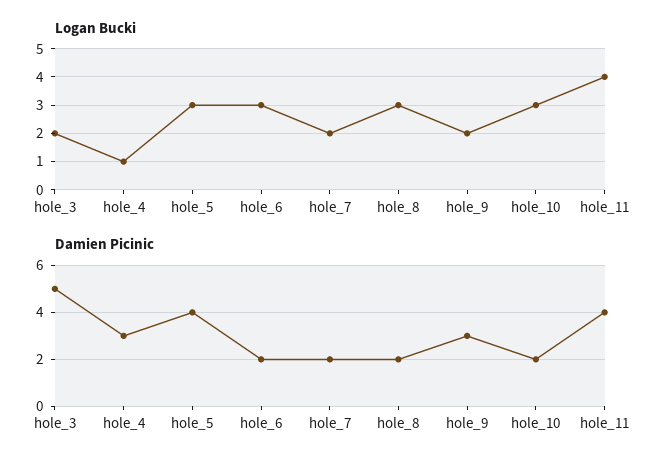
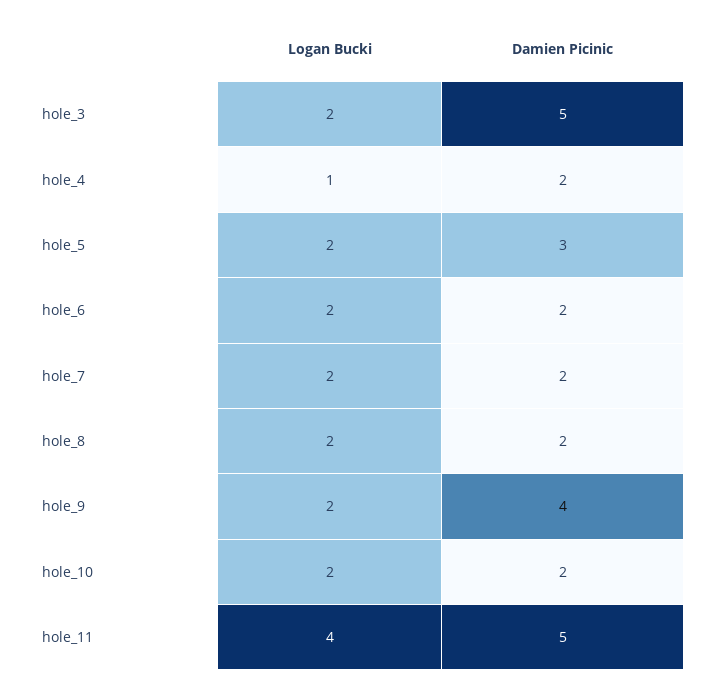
  {
    "Logan Bucki": {
      "hole_3": 2,
      "hole_4": 1,
-     "hole_5": 3,
+     "hole_5": 2,
-     "hole_6": 3,
+     "hole_6": 2,
      "hole_7": 2,
-     "hole_8": 3,
+     "hole_8": 2,
      "hole_9": 2,
-     "hole_10": 3,
+     "hole_10": 2,
      "hole_11": 4
    },
    "Damien Picinic": {
      "hole_3": 5,
-     "hole_4": 3,
+     "hole_4": 2,
-     "hole_5": 4,
+     "hole_5": 3,
      "hole_6": 2,
      "hole_7": 2,
      "hole_8": 2,
-     "hole_9": 3,
+     "hole_9": 4,
      "hole_10": 2,
-     "hole_11": 4
+     "hole_11": 5
    }
  }

